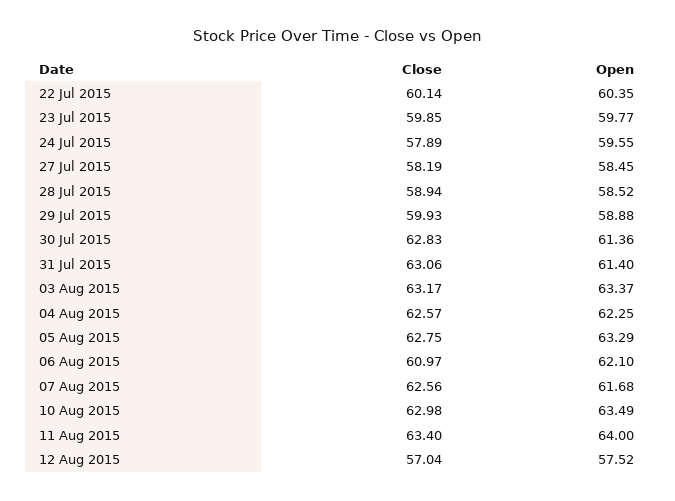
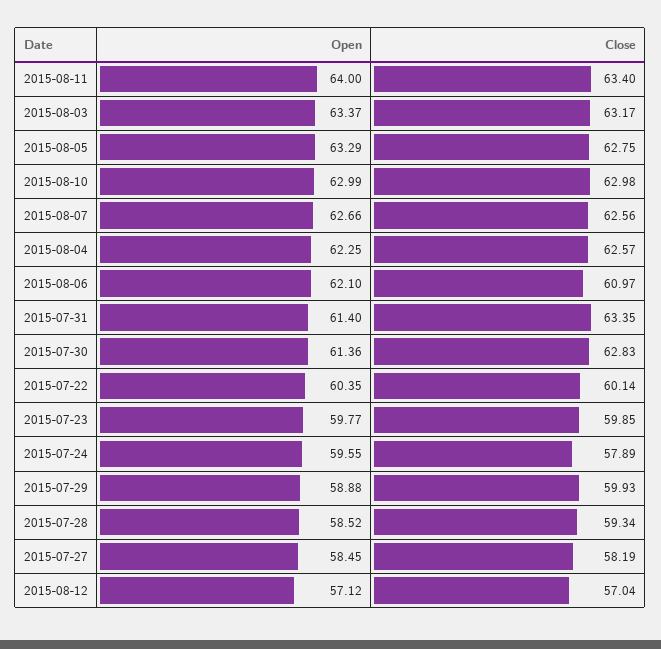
  {
    "Close": {
      "22 Jul 2015": 60.14,
      "23 Jul 2015": 59.85,
      "24 Jul 2015": 57.89,
      "27 Jul 2015": 58.19,
-     "28 Jul 2015": 58.94,
+     "28 Jul 2015": 59.34,
      "29 Jul 2015": 59.93,
      "30 Jul 2015": 62.83,
-     "31 Jul 2015": 63.06,
+     "31 Jul 2015": 63.35,
      "03 Aug 2015": 63.17,
      "04 Aug 2015": 62.57,
      "05 Aug 2015": 62.75,
      "06 Aug 2015": 60.97,
      "07 Aug 2015": 62.56,
      "10 Aug 2015": 62.98,
      "11 Aug 2015": 63.4,
      "12 Aug 2015": 57.04
    },
    "Open": {
      "22 Jul 2015": 60.35,
      "23 Jul 2015": 59.77,
      "24 Jul 2015": 59.55,
      "27 Jul 2015": 58.45,
      "28 Jul 2015": 58.52,
      "29 Jul 2015": 58.88,
      "30 Jul 2015": 61.36,
      "31 Jul 2015": 61.4,
      "03 Aug 2015": 63.37,
      "04 Aug 2015": 62.25,
      "05 Aug 2015": 63.29,
      "06 Aug 2015": 62.1,
-     "07 Aug 2015": 61.68,
+     "07 Aug 2015": 62.66,
-     "10 Aug 2015": 63.49,
+     "10 Aug 2015": 62.99,
      "11 Aug 2015": 64,
-     "12 Aug 2015": 57.52
+     "12 Aug 2015": 57.12
    }
  }

